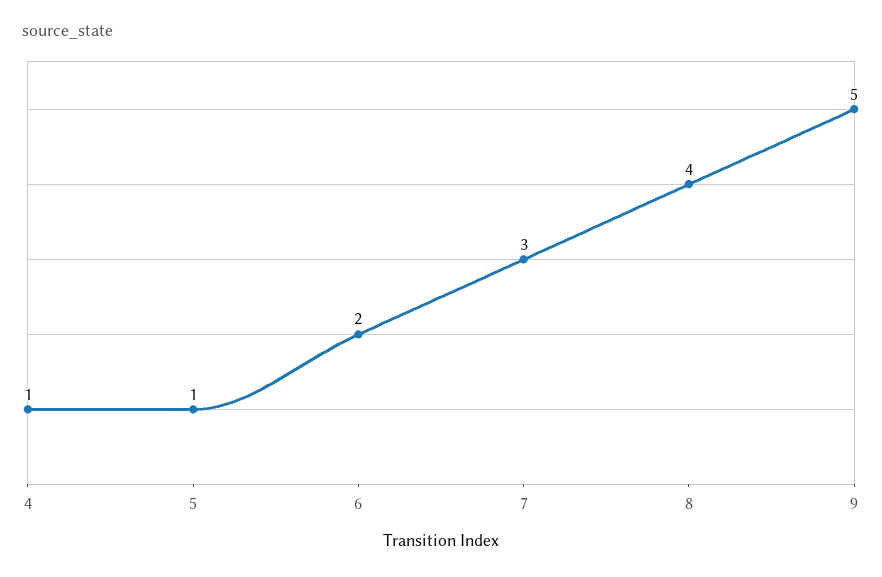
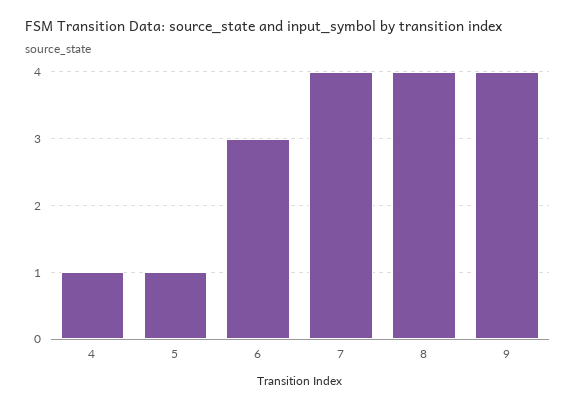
  {
    "4": 1,
    "5": 1,
-   "6": 2,
+   "6": 3,
-   "7": 3,
+   "7": 4,
    "8": 4,
-   "9": 5
+   "9": 4
  }

